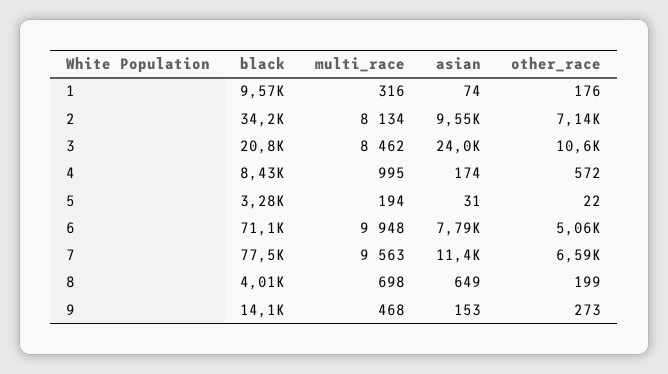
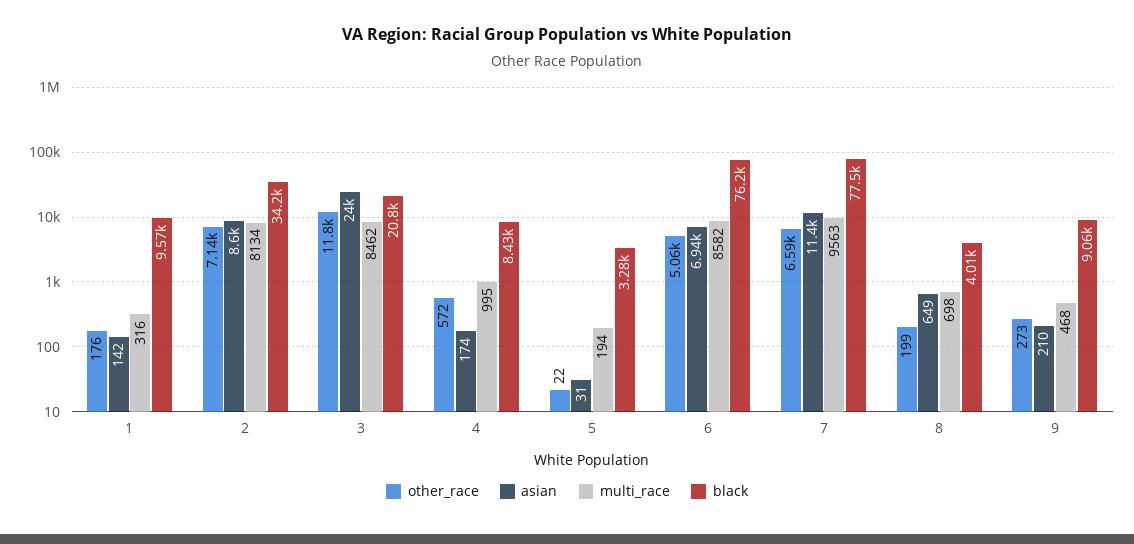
  {
    "black": {
      "1": 9570,
      "2": 34200,
      "3": 20800,
      "4": 8430,
      "5": 3280,
-     "6": 71100,
+     "6": 76200,
      "7": 77500,
      "8": 4010,
-     "9": 14100
+     "9": 9060
    },
    "multi_race": {
      "1": 316,
      "2": 8134,
      "3": 8462,
      "4": 995,
      "5": 194,
-     "6": 9948,
+     "6": 8582,
      "7": 9563,
      "8": 698,
      "9": 468
    },
    "asian": {
-     "1": 74,
+     "1": 142,
-     "2": 9550,
+     "2": 8600,
      "3": 24000,
      "4": 174,
      "5": 31,
-     "6": 7790,
+     "6": 6940,
      "7": 11400,
      "8": 649,
-     "9": 153
+     "9": 210
    },
    "other_race": {
      "1": 176,
      "2": 7140,
-     "3": 10600,
+     "3": 11800,
      "4": 572,
      "5": 22,
      "6": 5060,
      "7": 6590,
      "8": 199,
      "9": 273
    }
  }

